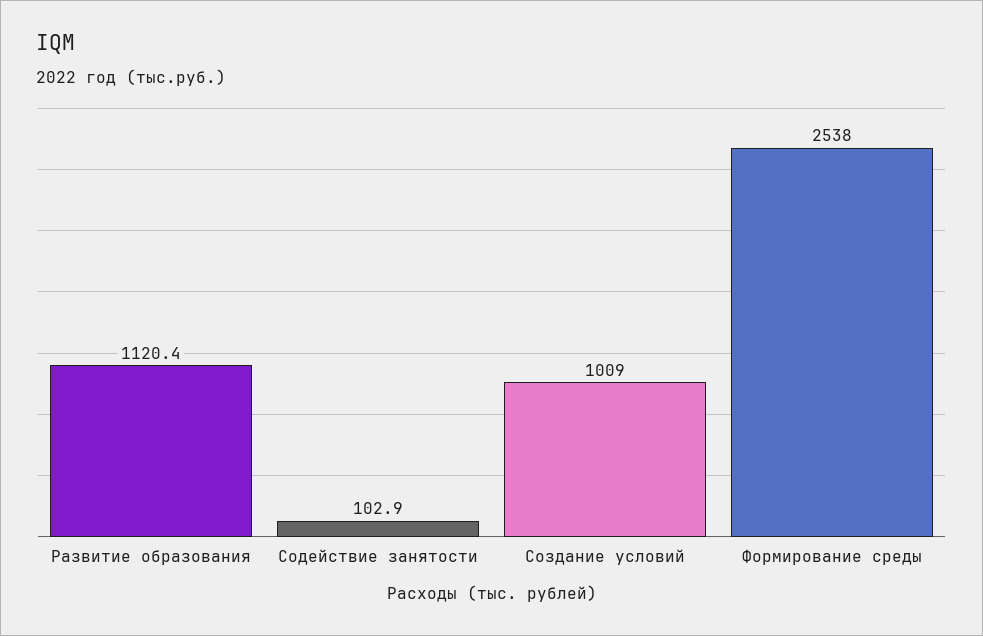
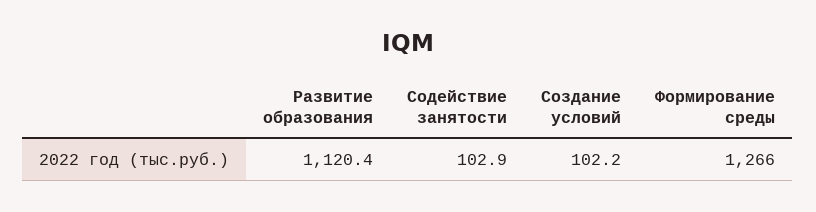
  {
    "Развитие образования": 1120.4,
    "Содействие занятости": 102.9,
-   "Создание условий": 1009,
+   "Создание условий": 102.2,
-   "Формирование среды": 2538
+   "Формирование среды": 1266
  }

